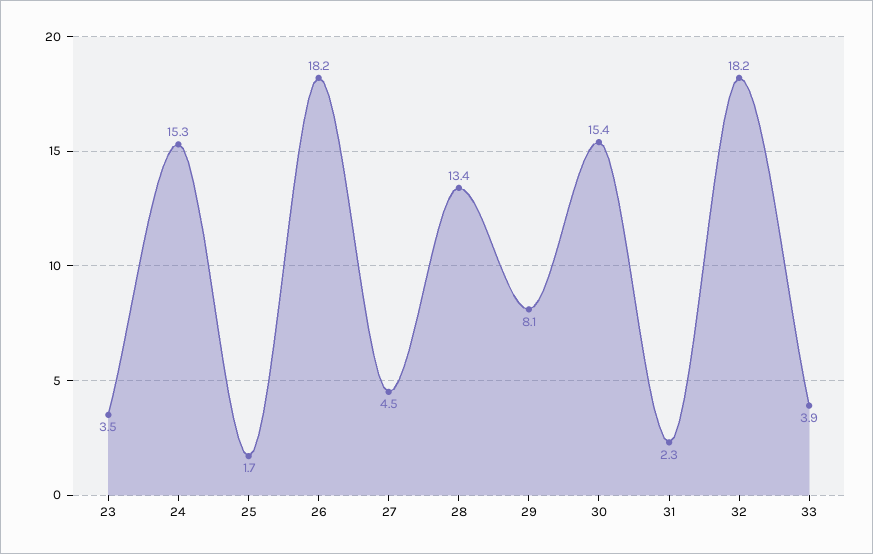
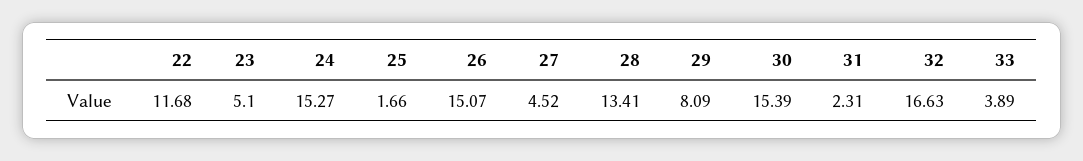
  {
-   "23": 3.5,
+   "23": 5.1,
    "24": 15.27,
    "25": 1.66,
-   "26": 18.2,
+   "26": 15.07,
    "27": 4.52,
    "28": 13.41,
    "29": 8.09,
    "30": 15.39,
    "31": 2.31,
-   "32": 18.2,
+   "32": 16.63,
-   "33": 3.89
+   "33": 3.89,
+   "22": 11.68
  }

